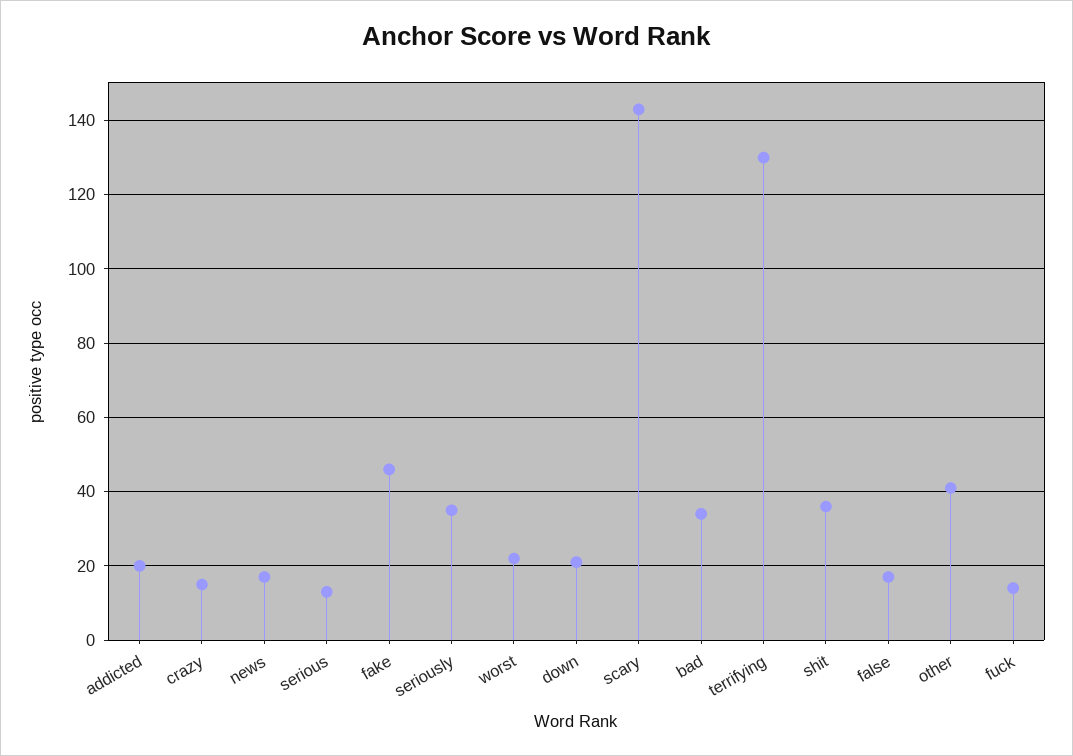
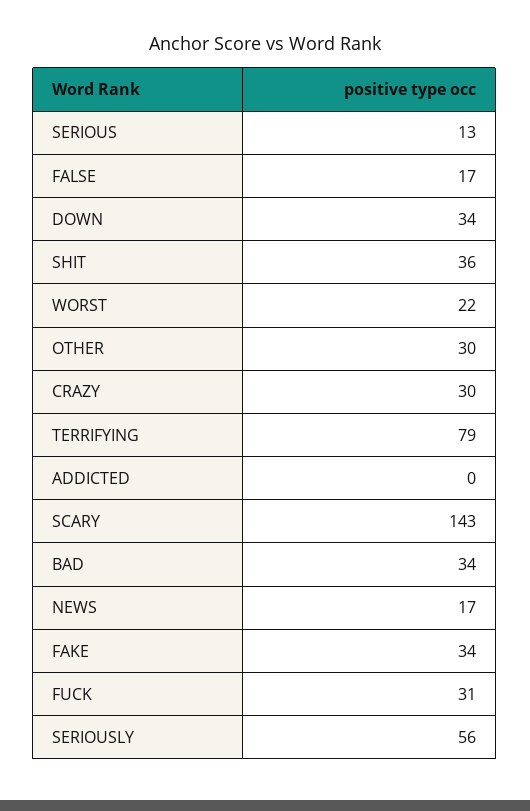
  {
-   "addicted": 20,
+   "addicted": 0,
-   "crazy": 15,
+   "crazy": 30,
    "news": 17,
    "serious": 13,
-   "fake": 45,
+   "fake": 34,
-   "seriously": 35,
+   "seriously": 56,
    "worst": 22,
-   "down": 20,
+   "down": 34,
    "scary": 143,
    "bad": 34,
-   "terrifying": 130,
+   "terrifying": 79,
    "shit": 36,
    "false": 17,
-   "other": 40,
+   "other": 30,
-   "fuck": 15
+   "fuck": 31
  }

